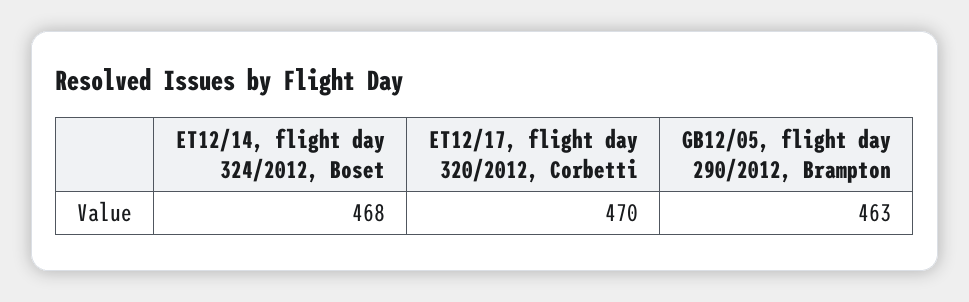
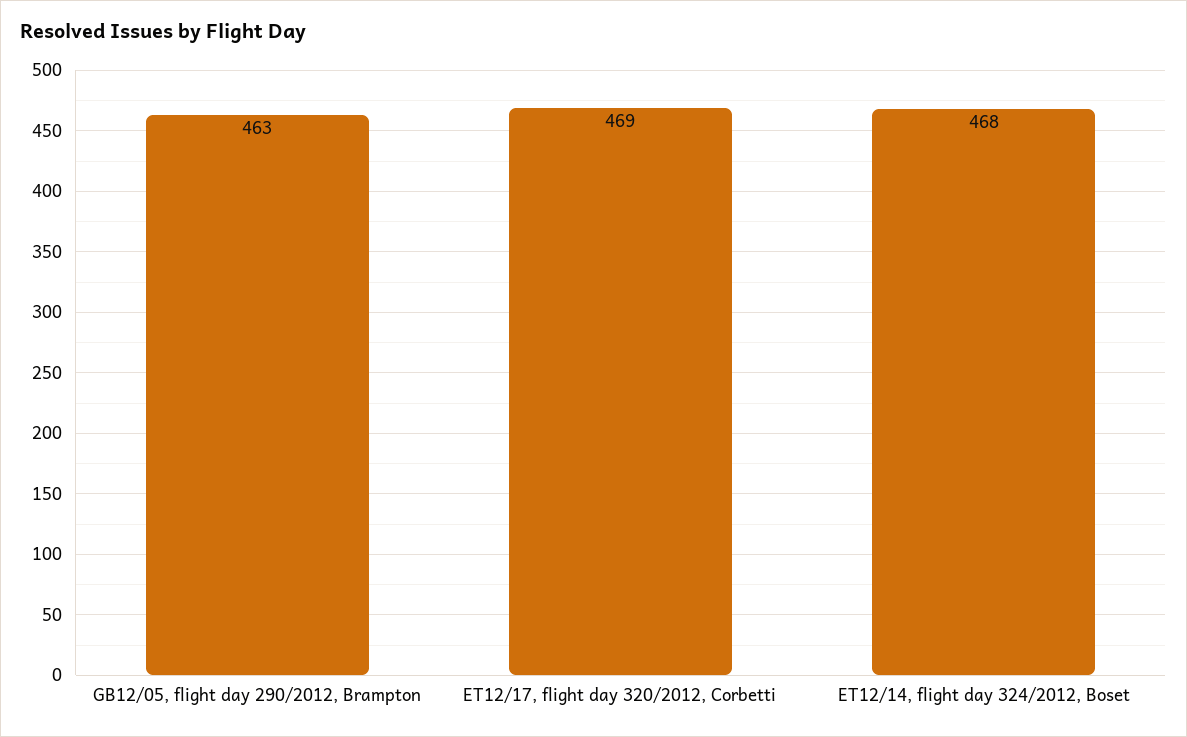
  {
    "ET12/14, flight day 324/2012, Boset": 468,
-   "ET12/17, flight day 320/2012, Corbetti": 470,
+   "ET12/17, flight day 320/2012, Corbetti": 469,
    "GB12/05, flight day 290/2012, Brampton": 463
  }

